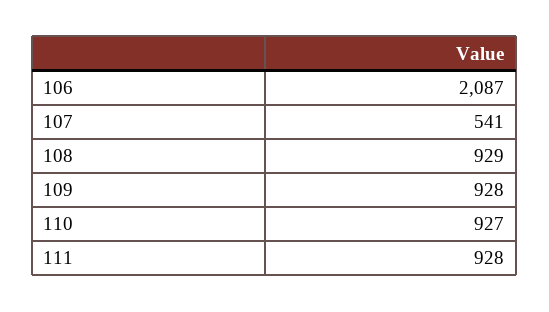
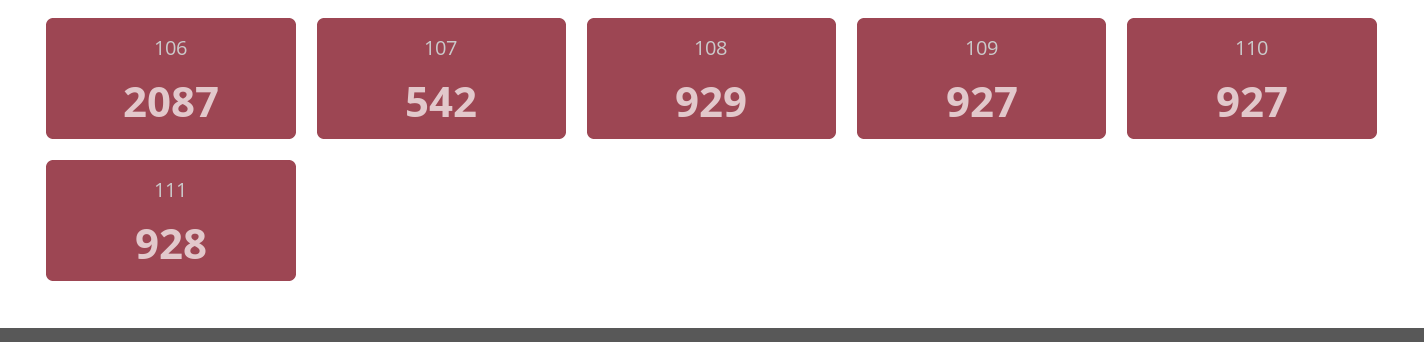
  {
    "106": 2087,
-   "107": 541,
+   "107": 542,
    "108": 929,
-   "109": 928,
+   "109": 927,
    "110": 927,
    "111": 928
  }

